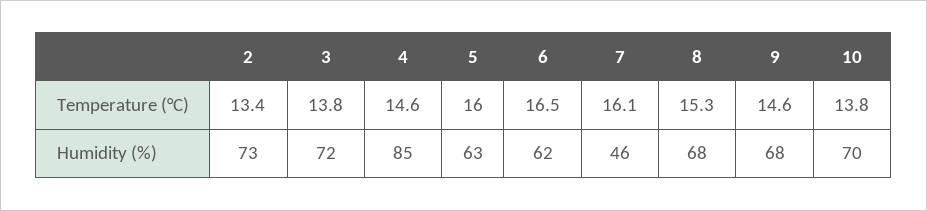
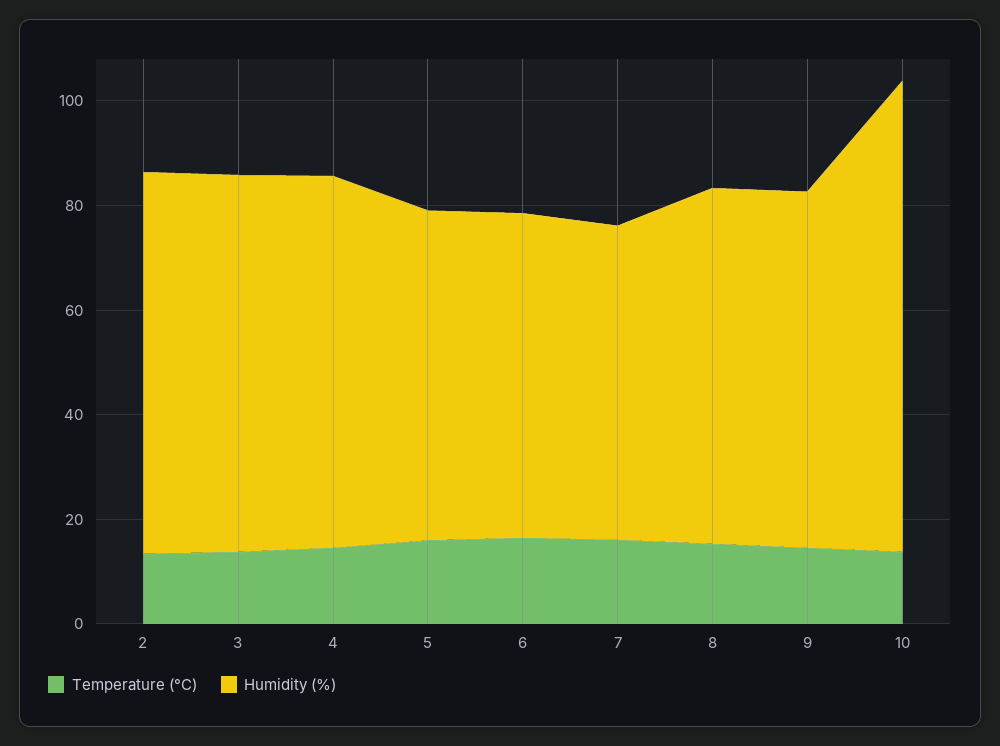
  {
    "Temperature (°C)": {
      "2": 13.4,
      "3": 13.8,
      "4": 14.6,
      "5": 16,
      "6": 16.5,
      "7": 16.1,
      "8": 15.3,
      "9": 14.6,
      "10": 13.8
    },
    "Humidity (%)": {
      "2": 73,
      "3": 72,
-     "4": 85,
+     "4": 70,
      "5": 63,
      "6": 62,
-     "7": 46,
+     "7": 60,
      "8": 68,
      "9": 68,
-     "10": 70
+     "10": 90
    }
  }

